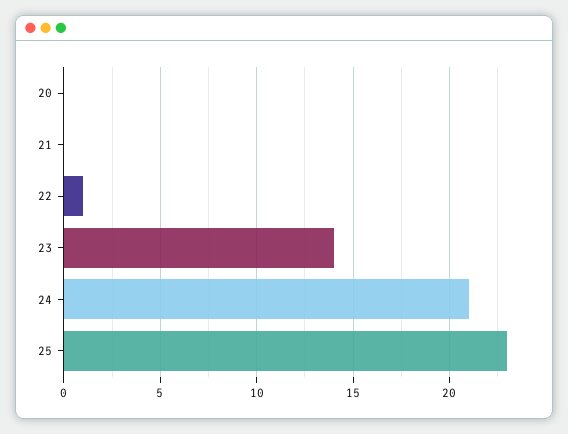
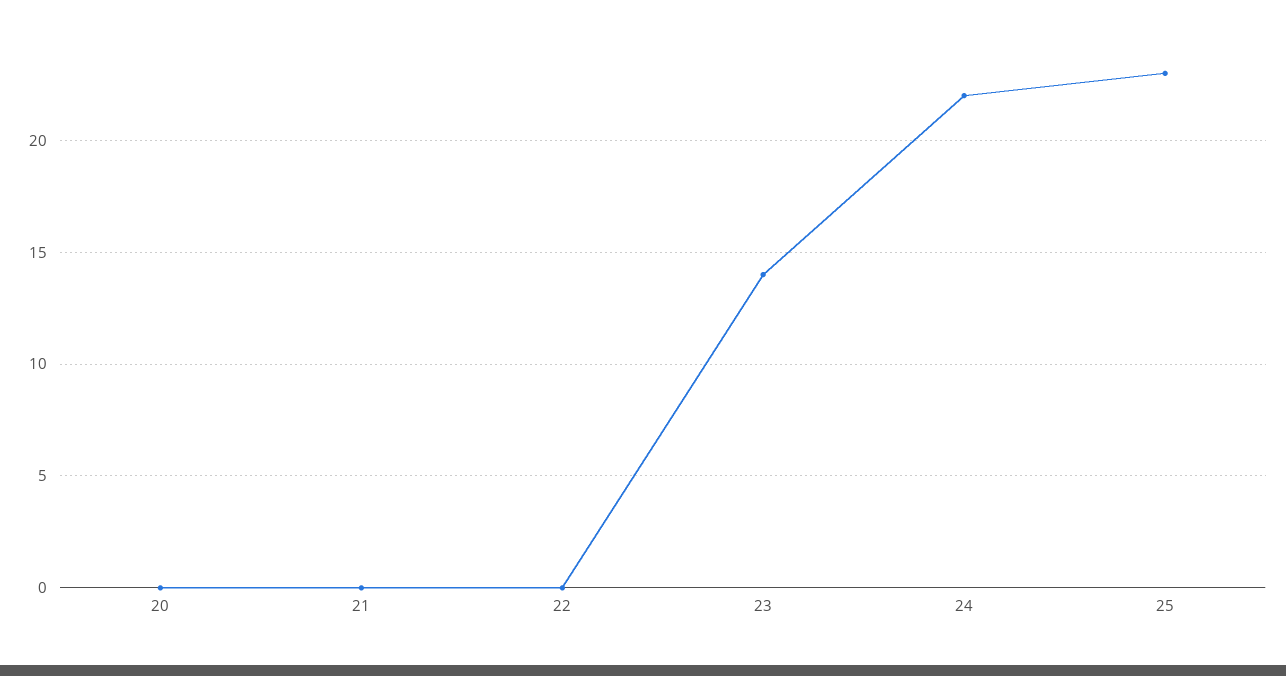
  {
    "20": 0,
    "21": 0,
-   "22": 1,
+   "22": 0,
    "23": 14,
-   "24": 21,
+   "24": 22,
    "25": 23
  }

